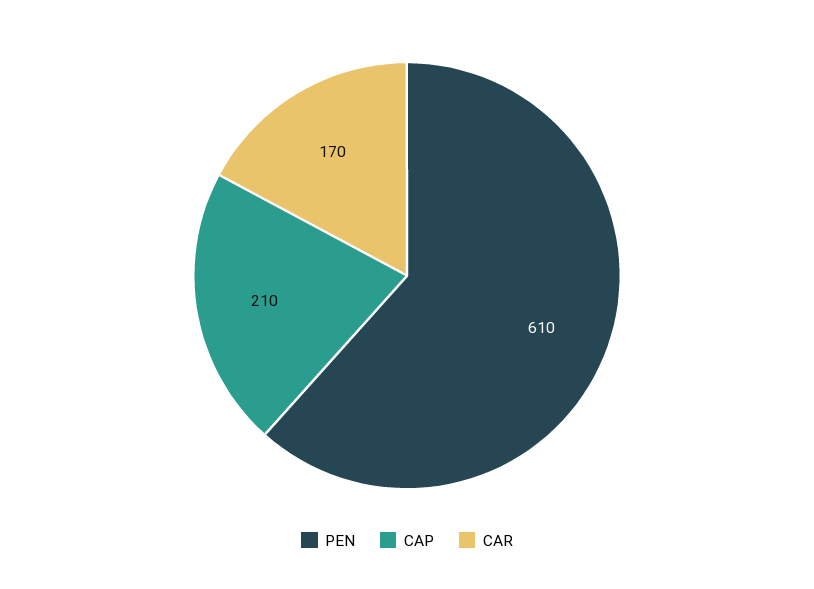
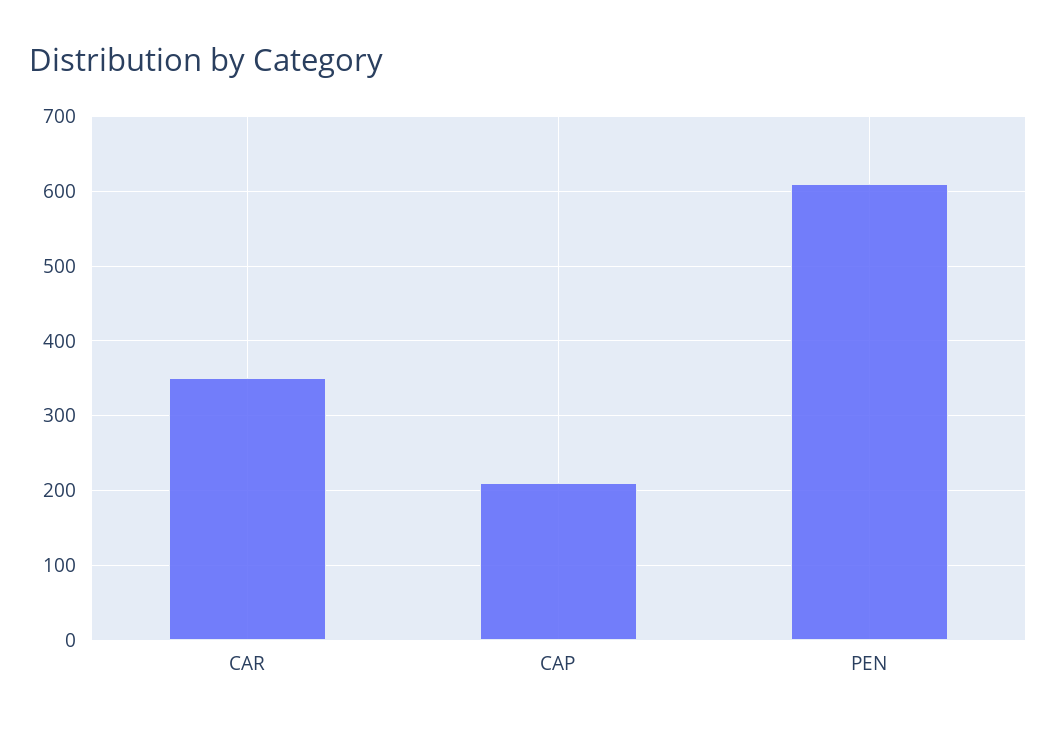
  {
    "PEN": 610,
    "CAP": 210,
-   "CAR": 170
+   "CAR": 350
  }

